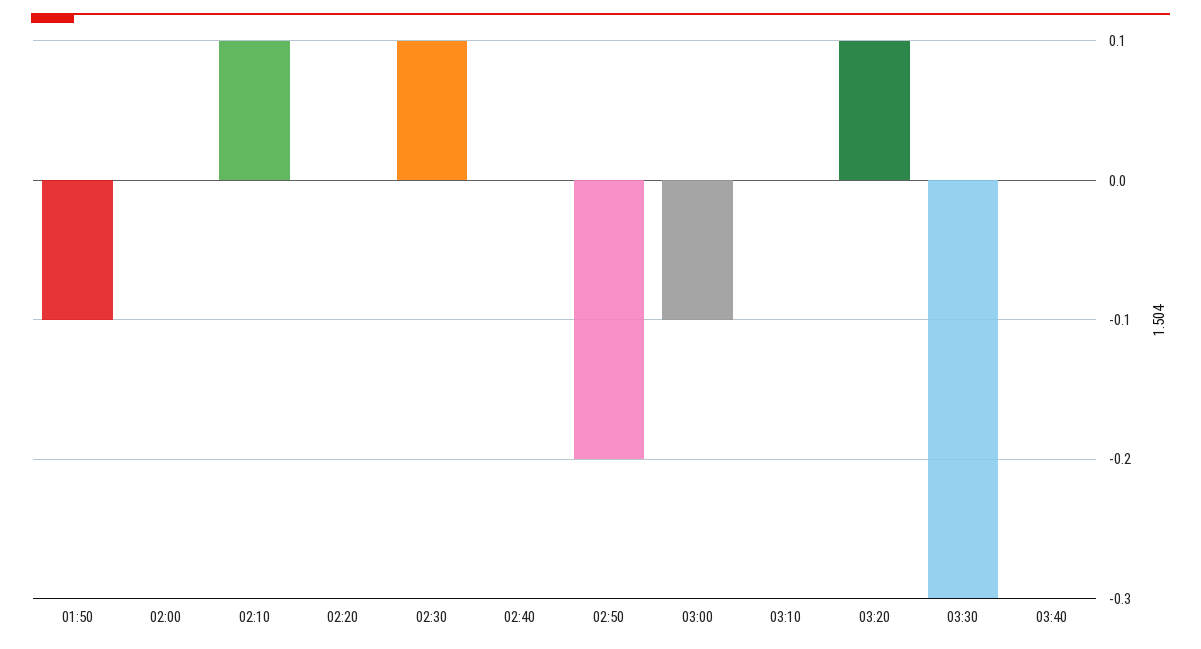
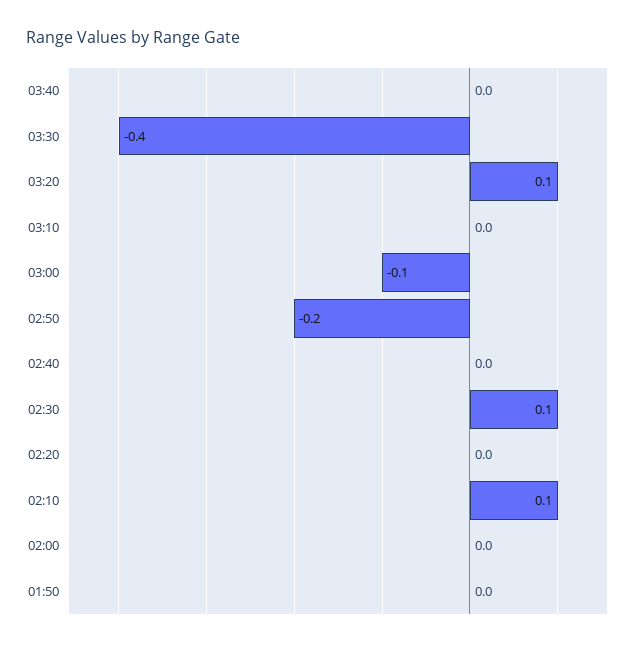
  {
-   "01:50": -0.1,
+   "01:50": 0,
    "02:00": 0,
    "02:10": 0.1,
    "02:20": 0,
    "02:30": 0.1,
    "02:40": 0,
    "02:50": -0.2,
    "03:00": -0.1,
    "03:10": 0,
    "03:20": 0.1,
-   "03:30": -0.3,
+   "03:30": -0.4,
    "03:40": 0
  }

